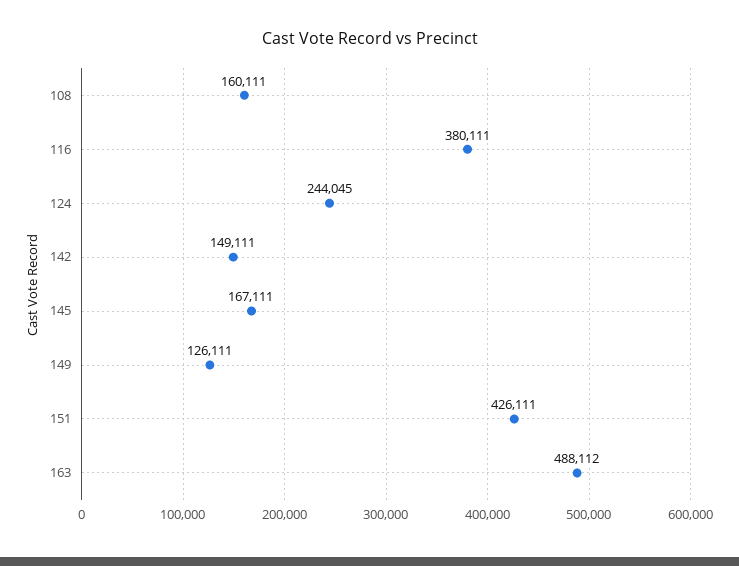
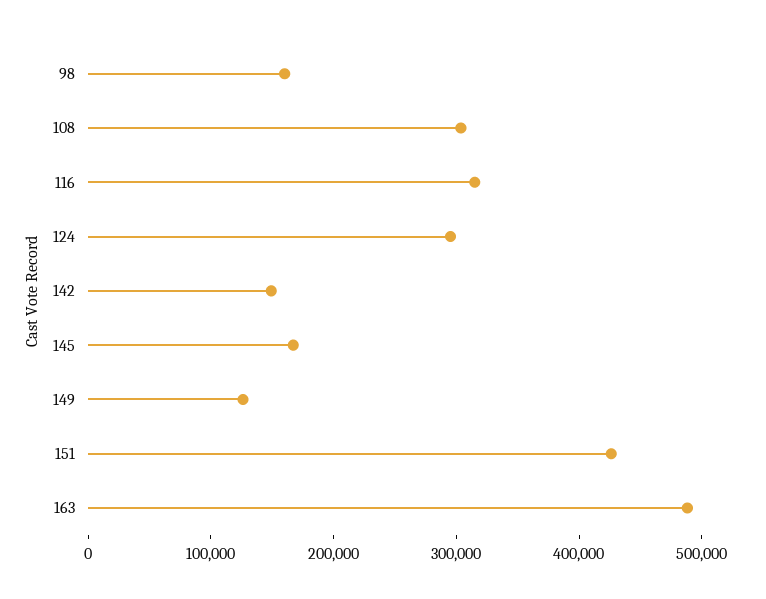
  {
-   "108": 160111,
+   "108": 300000,
-   "116": 380111,
+   "116": 320000,
-   "124": 244045,
+   "124": 300000,
    "142": 149111,
    "145": 167111,
    "149": 126111,
    "151": 426111,
-   "163": 488112
+   "163": 488112,
+   "98": 160000
  }

